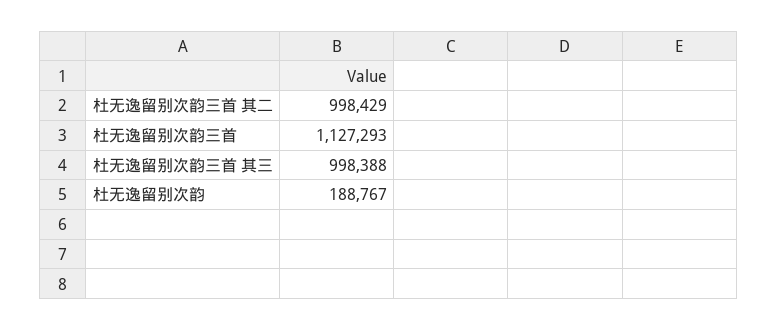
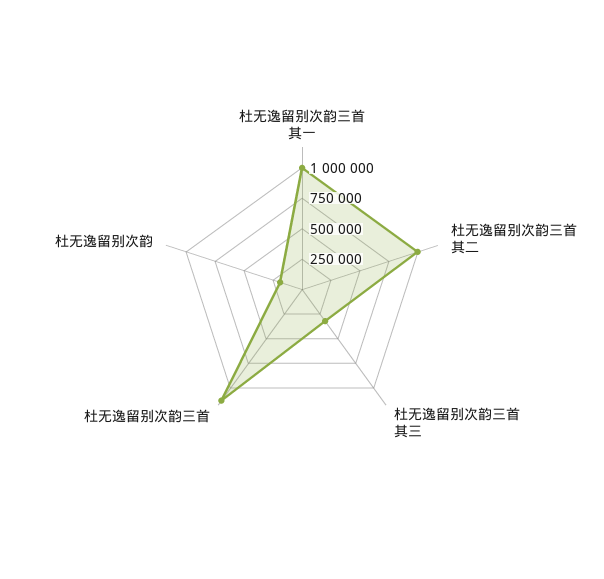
  {
    "杜无逸留别次韵三首 其二": 998429,
    "杜无逸留别次韵三首": 1127293,
-   "杜无逸留别次韵三首 其三": 998388,
+   "杜无逸留别次韵三首 其三": 250000,
-   "杜无逸留别次韵": 188767
+   "杜无逸留别次韵": 188767,
+   "杜无逸留别次韵三首 其一": 1000000
  }

